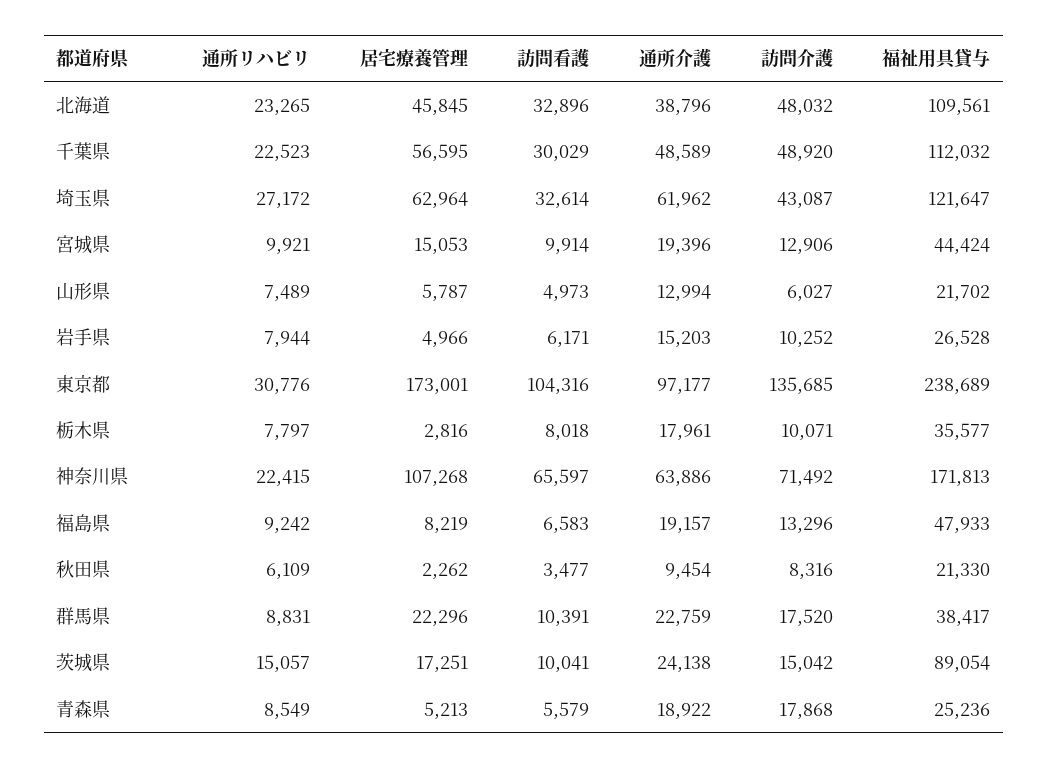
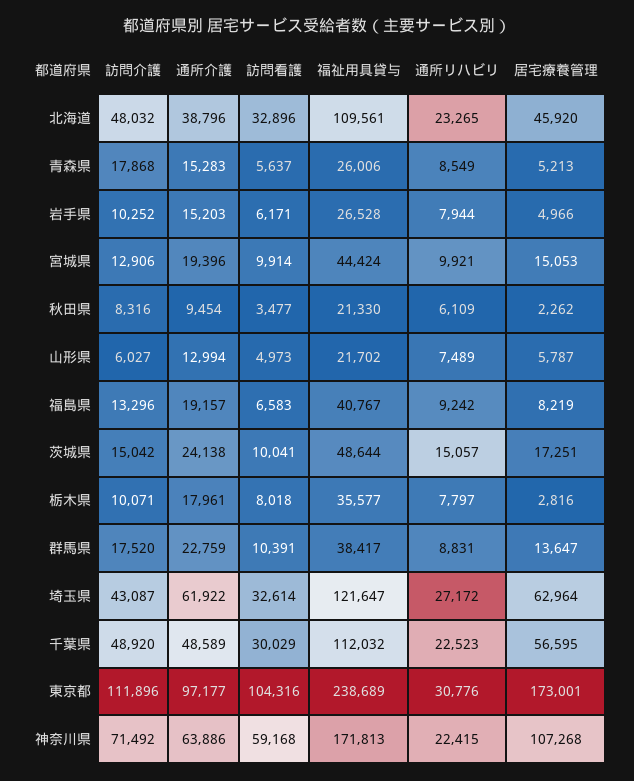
  {
    "通所リハビリ": {
      "北海道": 23265,
      "千葉県": 22523,
      "埼玉県": 27172,
      "宮城県": 9921,
      "山形県": 7489,
      "岩手県": 7944,
      "東京都": 30776,
      "栃木県": 7797,
      "神奈川県": 22415,
      "福島県": 9242,
      "秋田県": 6109,
      "群馬県": 8831,
      "茨城県": 15057,
      "青森県": 8549
    },
    "居宅療養管理": {
-     "北海道": 45845,
+     "北海道": 45920,
      "千葉県": 56595,
      "埼玉県": 62964,
      "宮城県": 15053,
      "山形県": 5787,
      "岩手県": 4966,
      "東京都": 173001,
      "栃木県": 2816,
      "神奈川県": 107268,
      "福島県": 8219,
      "秋田県": 2262,
-     "群馬県": 22296,
+     "群馬県": 13647,
      "茨城県": 17251,
      "青森県": 5213
    },
    "訪問看護": {
      "北海道": 32896,
      "千葉県": 30029,
      "埼玉県": 32614,
      "宮城県": 9914,
      "山形県": 4973,
      "岩手県": 6171,
      "東京都": 104316,
      "栃木県": 8018,
-     "神奈川県": 65597,
+     "神奈川県": 59168,
      "福島県": 6583,
      "秋田県": 3477,
      "群馬県": 10391,
      "茨城県": 10041,
-     "青森県": 5579
+     "青森県": 5637
    },
    "通所介護": {
      "北海道": 38796,
      "千葉県": 48589,
-     "埼玉県": 61962,
+     "埼玉県": 61922,
      "宮城県": 19396,
      "山形県": 12994,
      "岩手県": 15203,
      "東京都": 97177,
      "栃木県": 17961,
      "神奈川県": 63886,
      "福島県": 19157,
      "秋田県": 9454,
      "群馬県": 22759,
      "茨城県": 24138,
-     "青森県": 18922
+     "青森県": 15283
    },
    "訪問介護": {
      "北海道": 48032,
      "千葉県": 48920,
      "埼玉県": 43087,
      "宮城県": 12906,
      "山形県": 6027,
      "岩手県": 10252,
-     "東京都": 135685,
+     "東京都": 111896,
      "栃木県": 10071,
      "神奈川県": 71492,
      "福島県": 13296,
      "秋田県": 8316,
      "群馬県": 17520,
      "茨城県": 15042,
      "青森県": 17868
    },
    "福祉用具貸与": {
      "北海道": 109561,
      "千葉県": 112032,
      "埼玉県": 121647,
      "宮城県": 44424,
      "山形県": 21702,
      "岩手県": 26528,
      "東京都": 238689,
      "栃木県": 35577,
      "神奈川県": 171813,
-     "福島県": 47933,
+     "福島県": 40767,
      "秋田県": 21330,
      "群馬県": 38417,
-     "茨城県": 89054,
+     "茨城県": 48644,
-     "青森県": 25236
+     "青森県": 26006
    }
  }

